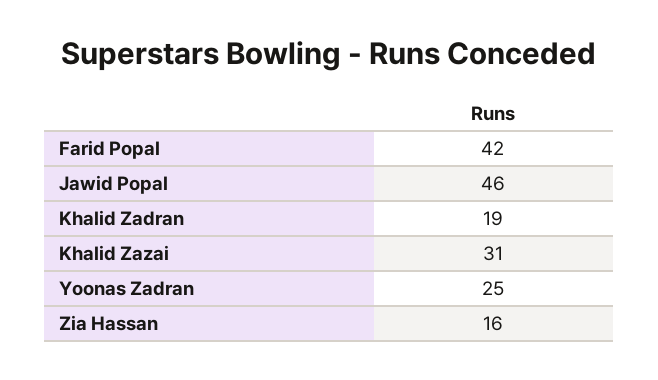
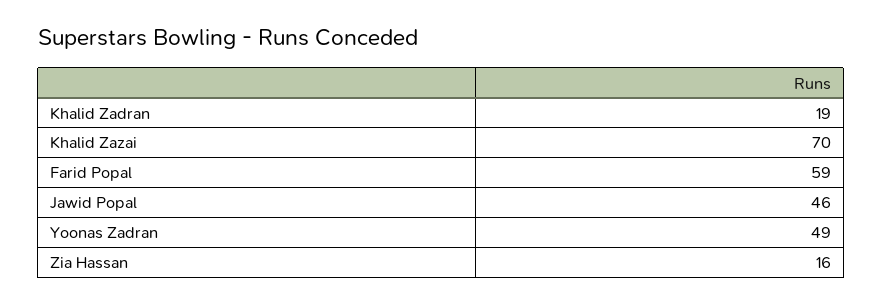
  {
-   "Farid Popal": 42,
+   "Farid Popal": 59,
    "Jawid Popal": 46,
    "Khalid Zadran": 19,
-   "Khalid Zazai": 31,
+   "Khalid Zazai": 70,
-   "Yoonas Zadran": 25,
+   "Yoonas Zadran": 49,
    "Zia Hassan": 16
  }

